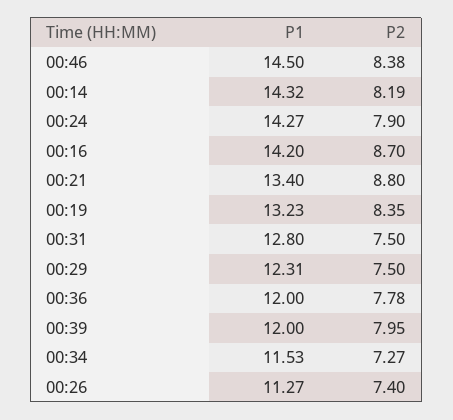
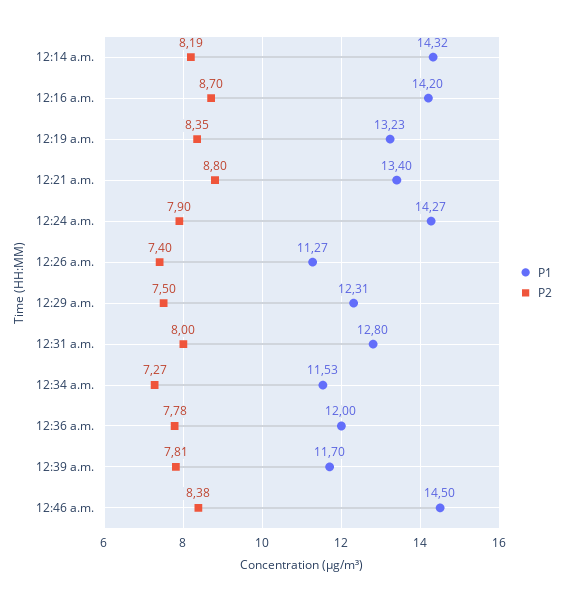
  {
    "P1": {
      "00:46": 14.5,
      "00:14": 14.32,
      "00:24": 14.27,
      "00:16": 14.2,
      "00:21": 13.4,
      "00:19": 13.23,
      "00:31": 12.8,
      "00:29": 12.31,
      "00:36": 12,
-     "00:39": 12,
+     "00:39": 11.7,
      "00:34": 11.53,
      "00:26": 11.27
    },
    "P2": {
      "00:46": 8.38,
      "00:14": 8.19,
      "00:24": 7.9,
      "00:16": 8.7,
      "00:21": 8.8,
      "00:19": 8.35,
-     "00:31": 7.5,
+     "00:31": 8,
      "00:29": 7.5,
      "00:36": 7.78,
-     "00:39": 7.95,
+     "00:39": 7.81,
      "00:34": 7.27,
      "00:26": 7.4
    }
  }

